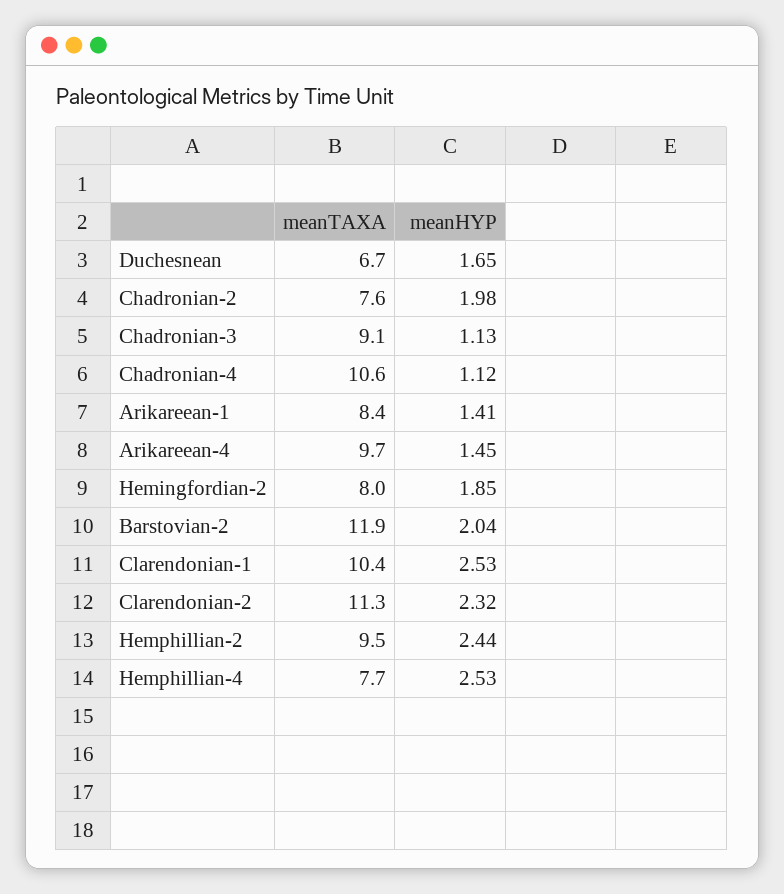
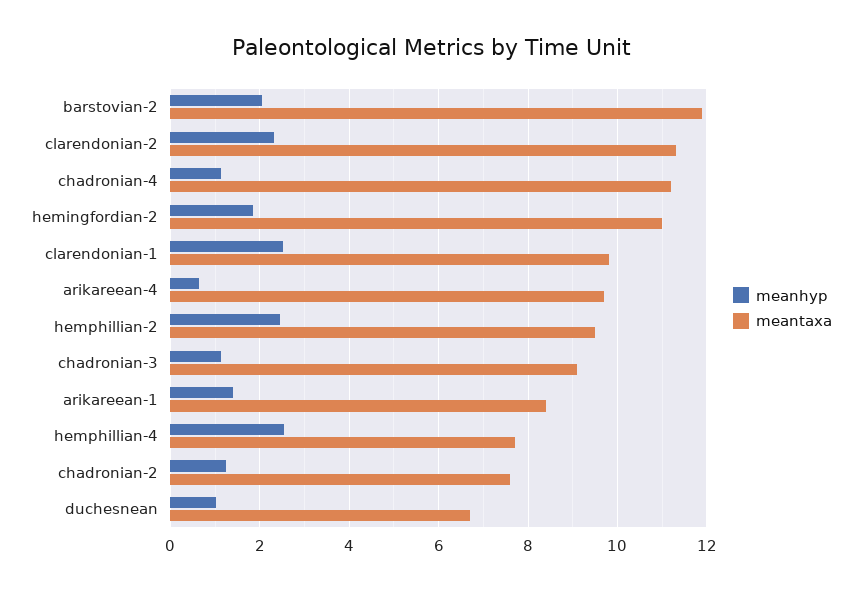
  {
    "meanTAXA": {
      "Duchesnean": 6.7,
      "Chadronian-2": 7.6,
      "Chadronian-3": 9.1,
-     "Chadronian-4": 10.6,
+     "Chadronian-4": 11.2,
      "Arikareean-1": 8.4,
      "Arikareean-4": 9.7,
-     "Hemingfordian-2": 8,
+     "Hemingfordian-2": 11,
      "Barstovian-2": 11.9,
-     "Clarendonian-1": 10.4,
+     "Clarendonian-1": 9.8,
      "Clarendonian-2": 11.3,
      "Hemphillian-2": 9.5,
      "Hemphillian-4": 7.7
    },
    "meanHYP": {
-     "Duchesnean": 1.65,
+     "Duchesnean": 1,
-     "Chadronian-2": 1.98,
+     "Chadronian-2": 1.2,
      "Chadronian-3": 1.13,
      "Chadronian-4": 1.12,
      "Arikareean-1": 1.41,
-     "Arikareean-4": 1.45,
+     "Arikareean-4": 0.6,
      "Hemingfordian-2": 1.85,
      "Barstovian-2": 2.04,
      "Clarendonian-1": 2.53,
      "Clarendonian-2": 2.32,
      "Hemphillian-2": 2.44,
      "Hemphillian-4": 2.53
    }
  }

